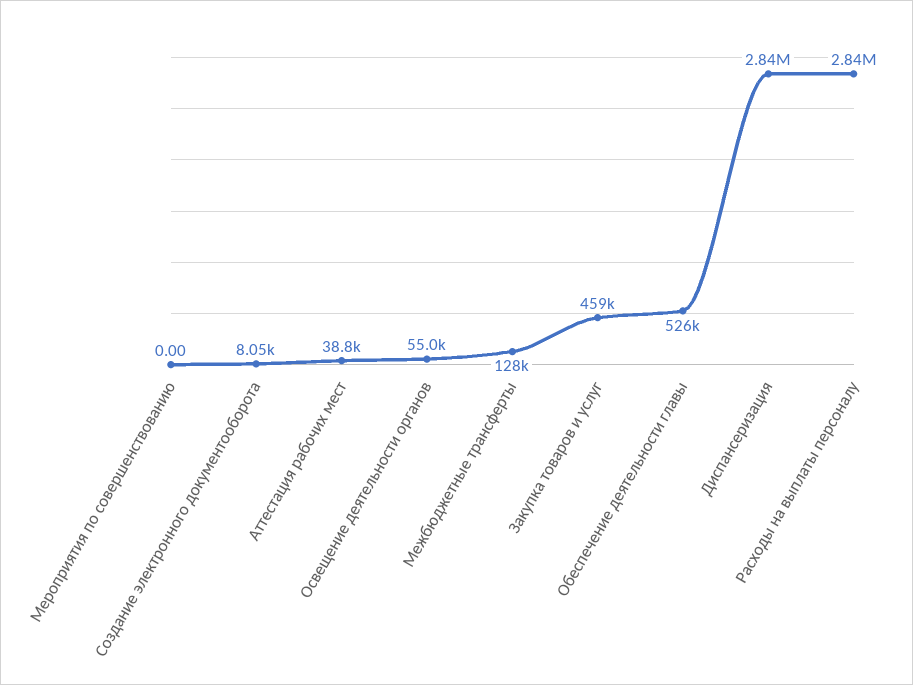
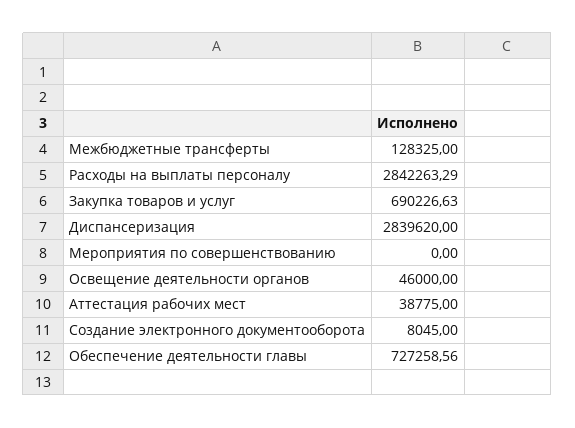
  {
    "Мероприятия по совершенствованию": 0,
    "Создание электронного документооборота": 8045,
    "Аттестация рабочих мест": 38775,
-   "Освещение деятельности органов": 55000,
+   "Освещение деятельности органов": 46000,
    "Межбюджетные трансферты": 128325,
-   "Закупка товаров и услуг": 459000,
+   "Закупка товаров и услуг": 690226.63,
-   "Обеспечение деятельности главы": 526000,
+   "Обеспечение деятельности главы": 727258.56,
    "Диспансеризация": 2839620,
    "Расходы на выплаты персоналу": 2842263.29
  }

